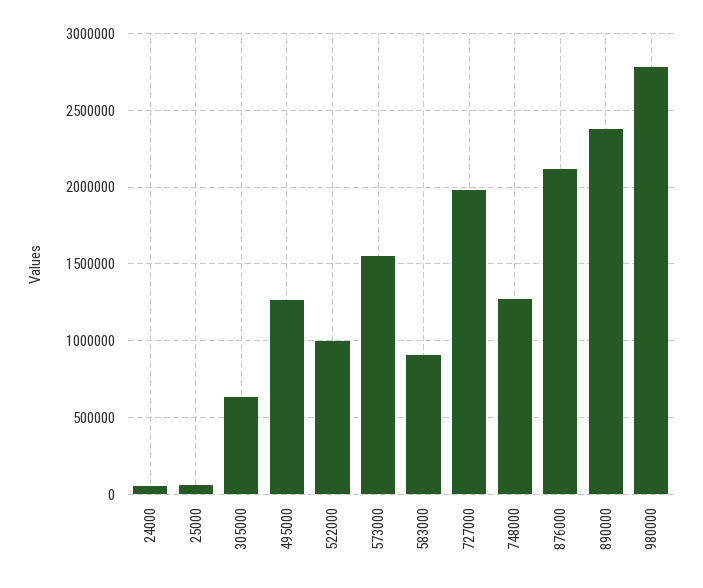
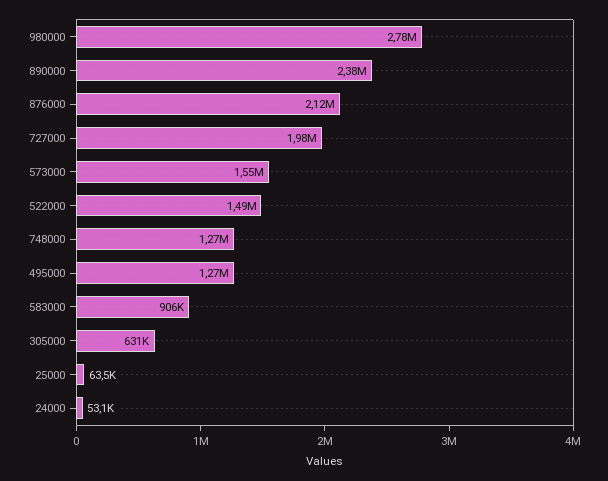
  {
    "24000": 53100,
    "25000": 63500,
    "305000": 631000,
    "495000": 1270000,
-   "522000": 1000000,
+   "522000": 1490000,
    "573000": 1550000,
    "583000": 906000,
    "727000": 1980000,
    "748000": 1270000,
    "876000": 2120000,
    "890000": 2380000,
    "980000": 2780000
  }

